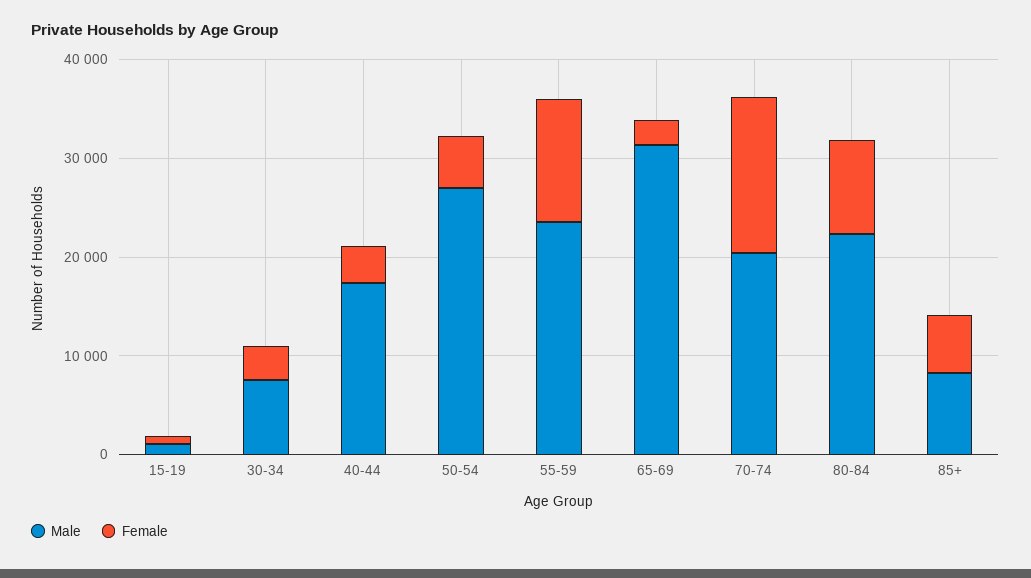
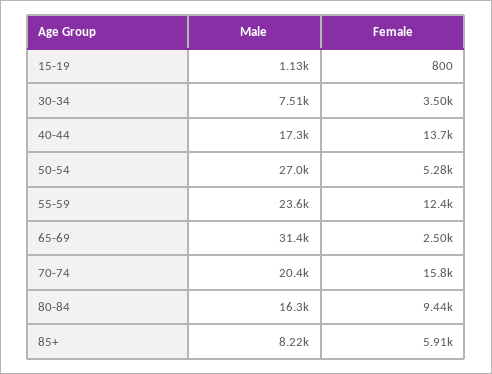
  {
    "Male": {
      "15-19": 1130,
      "30-34": 7510,
      "40-44": 17300,
      "50-54": 27000,
      "55-59": 23600,
      "65-69": 31400,
      "70-74": 20400,
-     "80-84": 22000,
+     "80-84": 16300,
      "85+": 8220
    },
    "Female": {
      "15-19": 800,
      "30-34": 3500,
-     "40-44": 4000,
+     "40-44": 13700,
      "50-54": 5280,
      "55-59": 12400,
      "65-69": 2500,
      "70-74": 15800,
      "80-84": 9440,
      "85+": 5910
    }
  }

